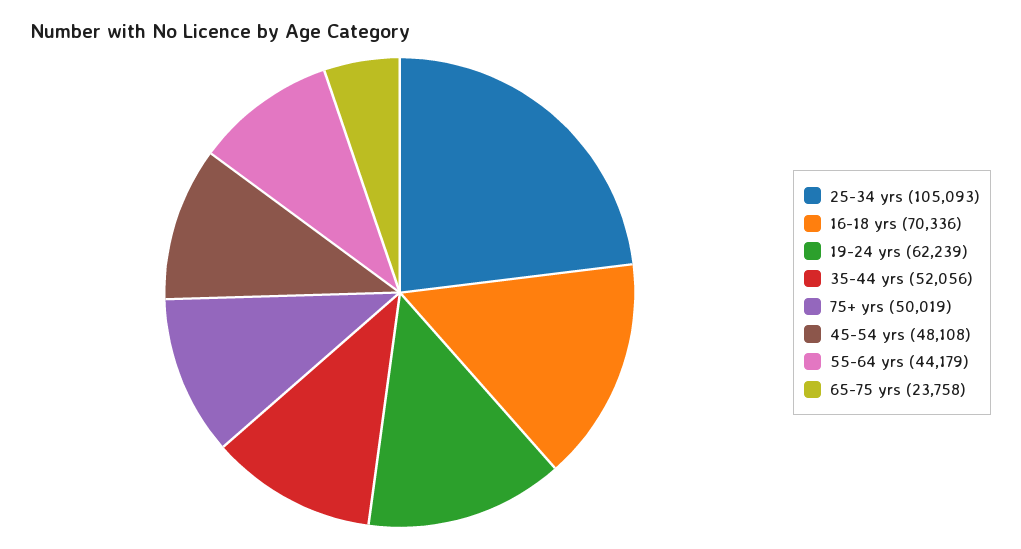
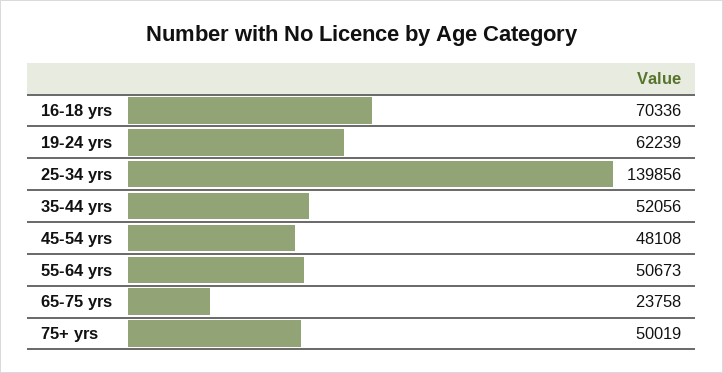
  {
-   "25-34 yrs": 105093,
+   "25-34 yrs": 139856,
    "16-18 yrs": 70336,
    "19-24 yrs": 62239,
    "35-44 yrs": 52056,
    "75+ yrs": 50019,
    "45-54 yrs": 48108,
-   "55-64 yrs": 44179,
+   "55-64 yrs": 50673,
    "65-75 yrs": 23758
  }

